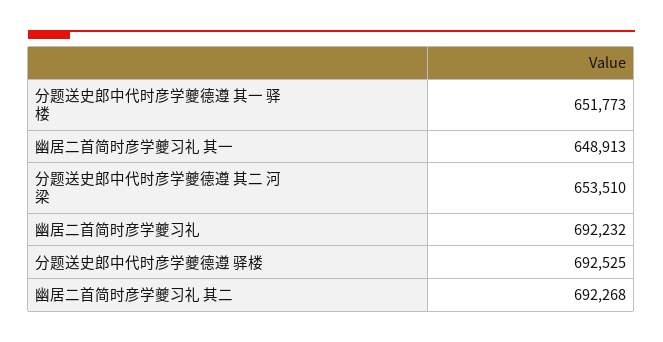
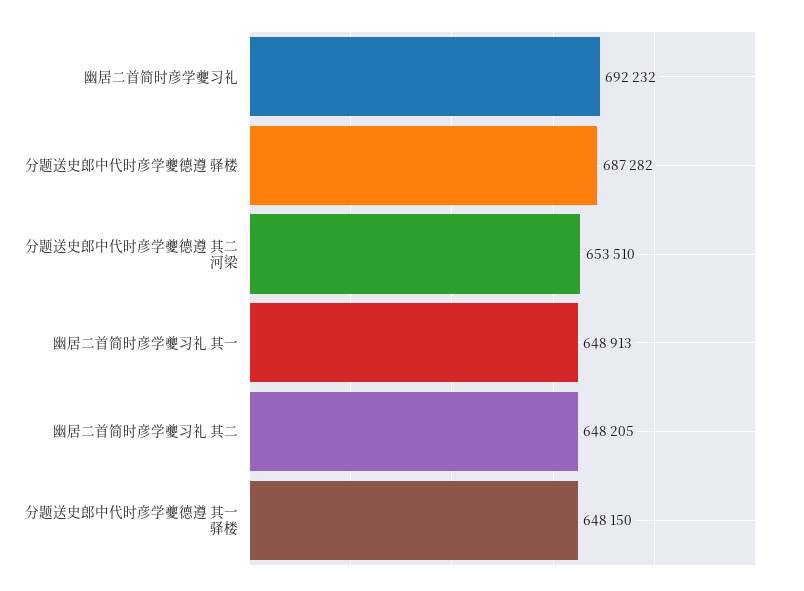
  {
-   "分题送史郎中代时彦学夔德遵 其一 驿楼": 651773,
+   "分题送史郎中代时彦学夔德遵 其一 驿楼": 648150,
    "幽居二首简时彦学夔习礼 其一": 648913,
    "分题送史郎中代时彦学夔德遵 其二 河梁": 653510,
    "幽居二首简时彦学夔习礼": 692232,
-   "分题送史郎中代时彦学夔德遵 驿楼": 692525,
+   "分题送史郎中代时彦学夔德遵 驿楼": 687282,
-   "幽居二首简时彦学夔习礼 其二": 692268
+   "幽居二首简时彦学夔习礼 其二": 648205
  }

